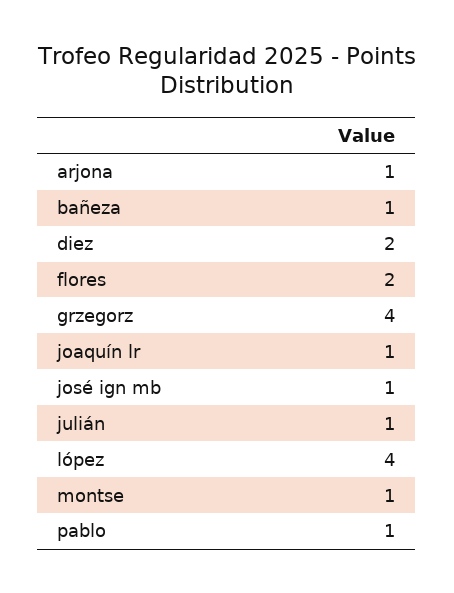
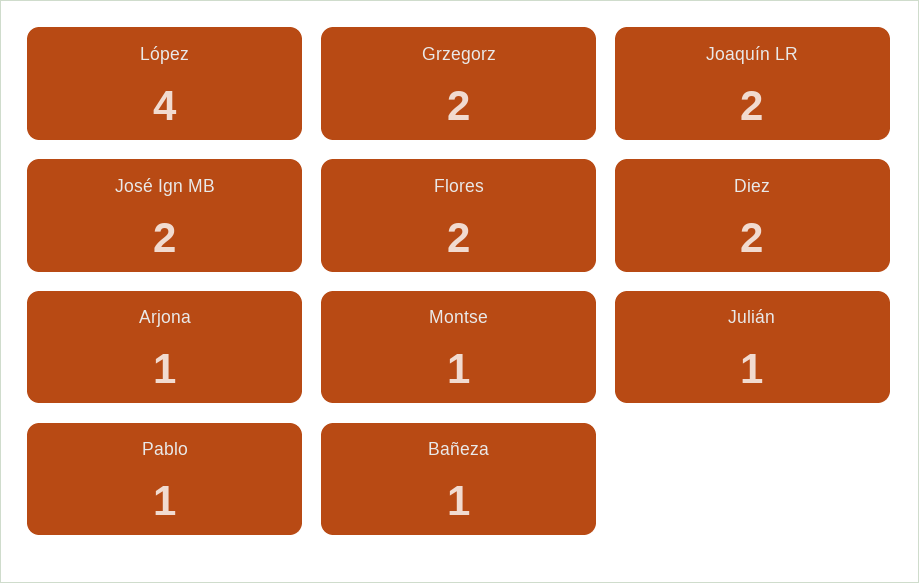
  {
    "arjona": 1,
    "bañeza": 1,
    "diez": 2,
    "flores": 2,
-   "grzegorz": 4,
+   "grzegorz": 2,
-   "joaquín lr": 1,
+   "joaquín lr": 2,
-   "josé ign mb": 1,
+   "josé ign mb": 2,
    "julián": 1,
    "lópez": 4,
    "montse": 1,
    "pablo": 1
  }

